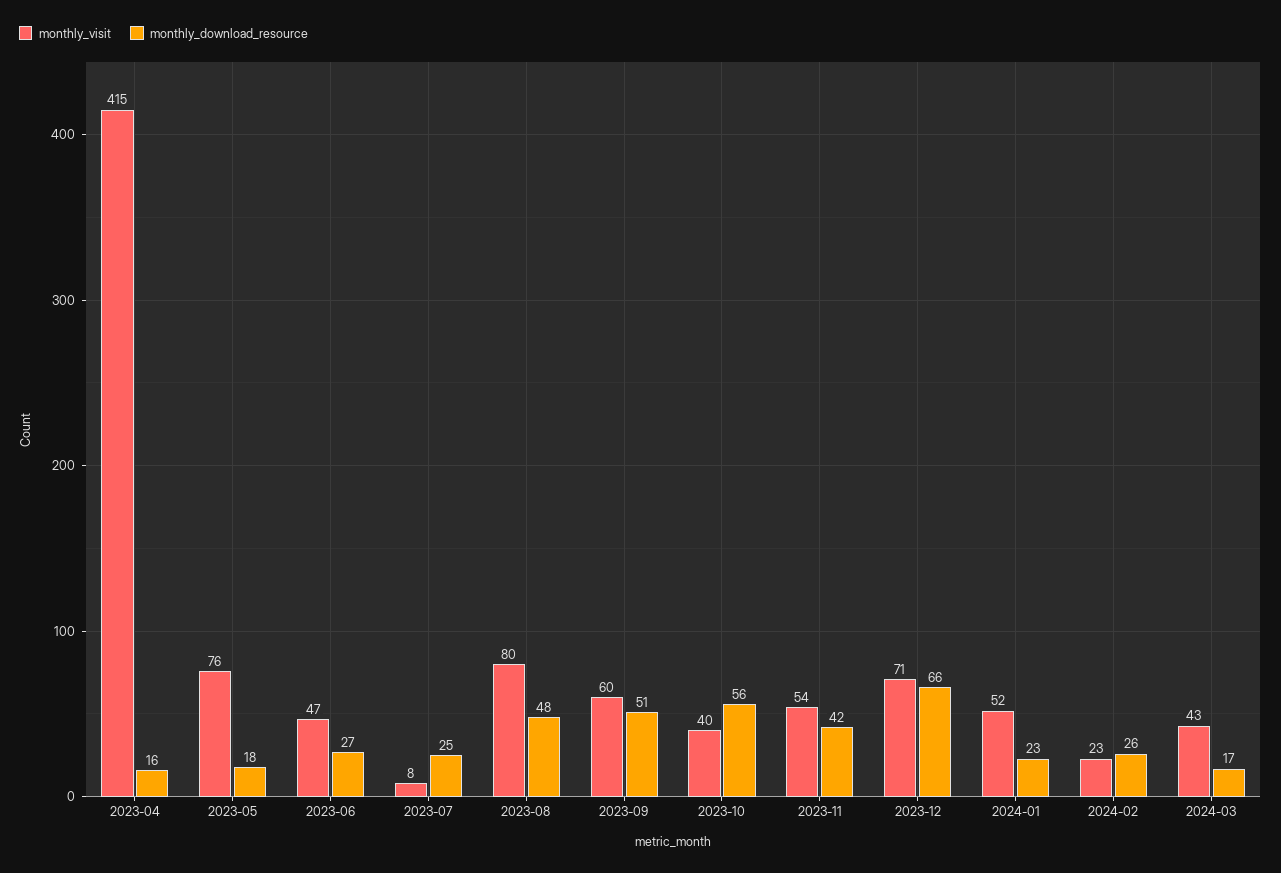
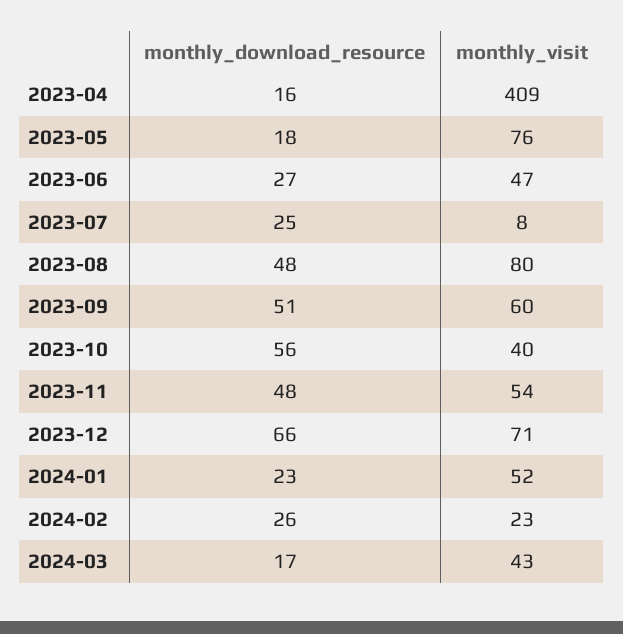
  {
    "monthly_visit": {
-     "2023-04": 415,
+     "2023-04": 409,
      "2023-05": 76,
      "2023-06": 47,
      "2023-07": 8,
      "2023-08": 80,
      "2023-09": 60,
      "2023-10": 40,
      "2023-11": 54,
      "2023-12": 71,
      "2024-01": 52,
      "2024-02": 23,
      "2024-03": 43
    },
    "monthly_download_resource": {
      "2023-04": 16,
      "2023-05": 18,
      "2023-06": 27,
      "2023-07": 25,
      "2023-08": 48,
      "2023-09": 51,
      "2023-10": 56,
-     "2023-11": 42,
+     "2023-11": 48,
      "2023-12": 66,
      "2024-01": 23,
      "2024-02": 26,
      "2024-03": 17
    }
  }

